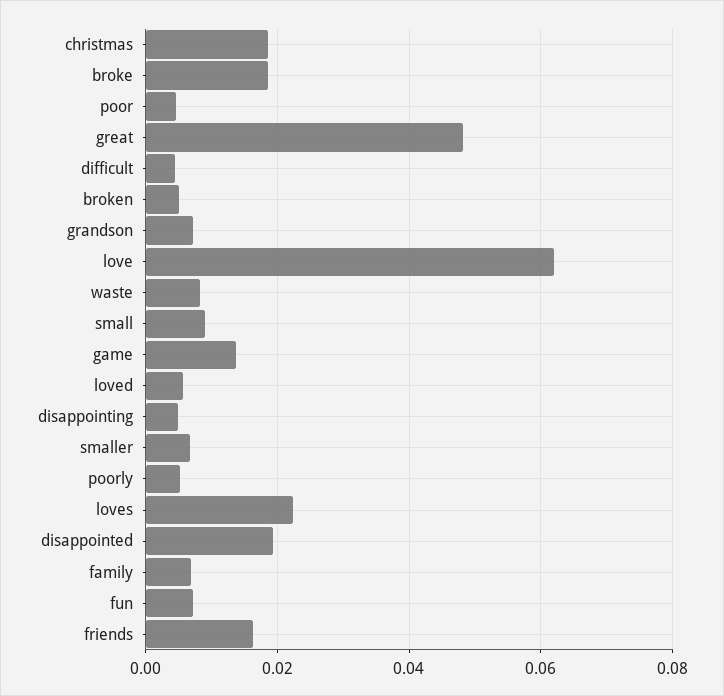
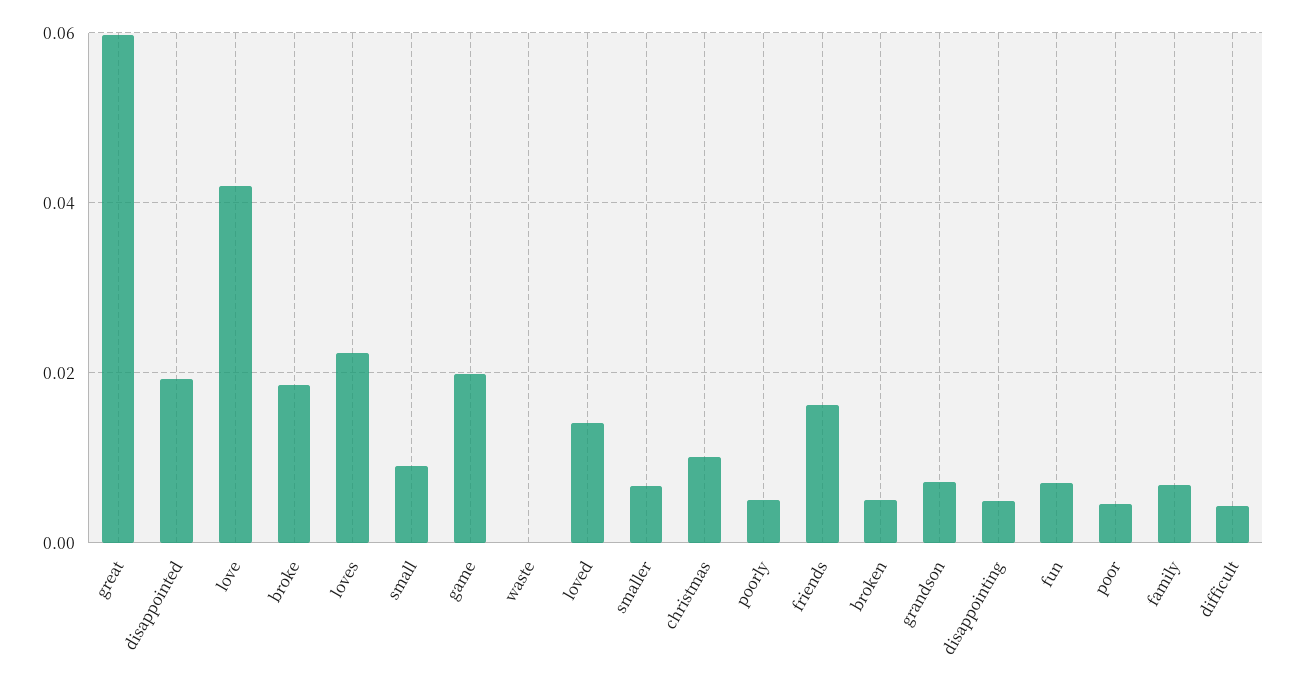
  {
-   "christmas": 0.018,
+   "christmas": 0.01,
    "broke": 0.018,
    "poor": 0.004,
-   "great": 0.048,
+   "great": 0.06,
    "difficult": 0.004,
    "broken": 0.006,
    "grandson": 0.008,
-   "love": 0.062,
+   "love": 0.042,
-   "waste": 0.008,
+   "waste": 0,
    "small": 0.01,
-   "game": 0.014,
+   "game": 0.02,
-   "loved": 0.006,
+   "loved": 0.014,
    "disappointing": 0.004,
    "smaller": 0.006,
    "poorly": 0.006,
    "loves": 0.022,
    "disappointed": 0.02,
    "family": 0.006,
    "fun": 0.008,
    "friends": 0.016
  }

